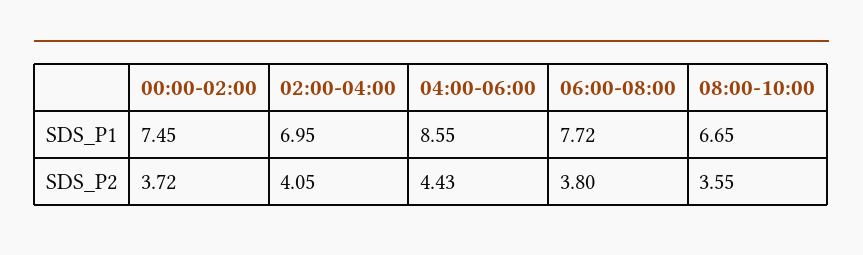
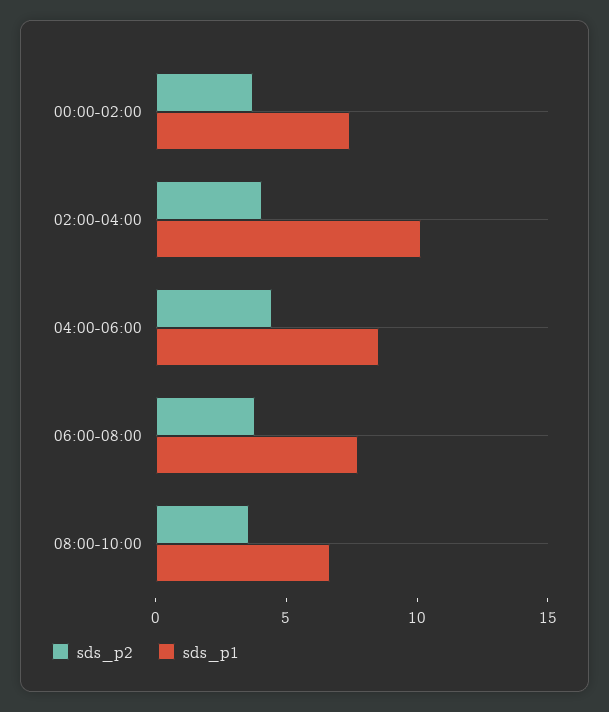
  {
    "SDS_P1": {
      "00:00-02:00": 7.45,
-     "02:00-04:00": 6.95,
+     "02:00-04:00": 10,
      "04:00-06:00": 8.55,
      "06:00-08:00": 7.72,
      "08:00-10:00": 6.65
    },
    "SDS_P2": {
      "00:00-02:00": 3.72,
      "02:00-04:00": 4.05,
      "04:00-06:00": 4.43,
      "06:00-08:00": 3.8,
      "08:00-10:00": 3.55
    }
  }

